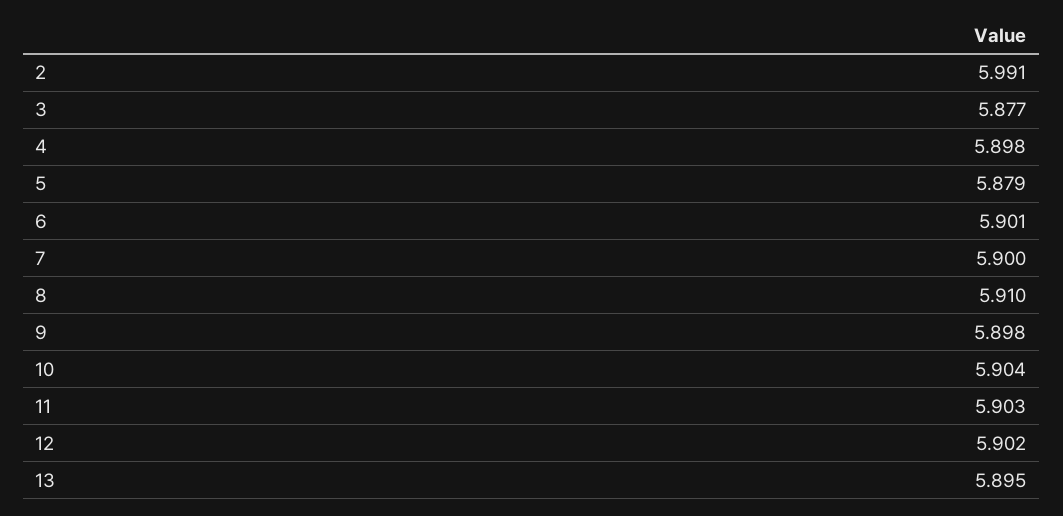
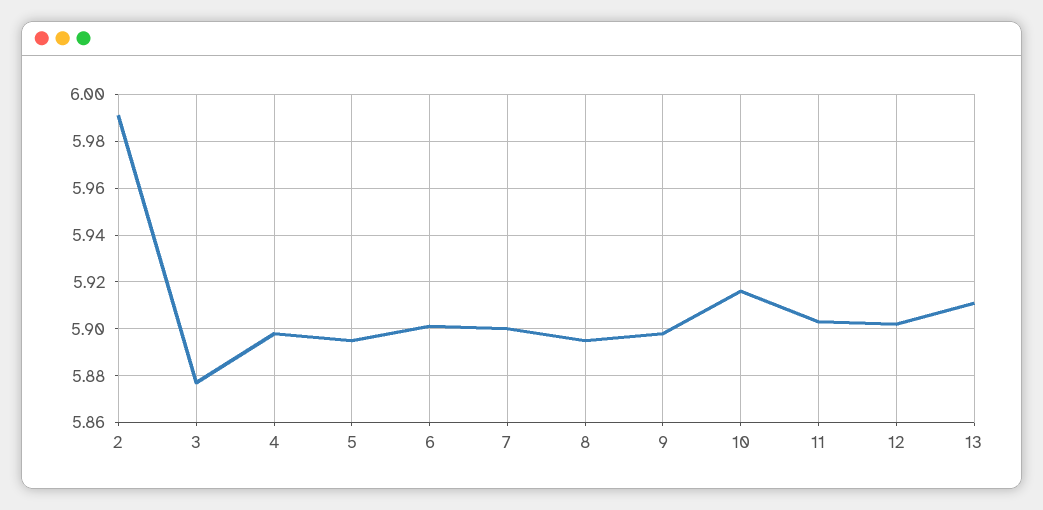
  {
    "2": 5.991,
    "3": 5.877,
    "4": 5.898,
-   "5": 5.879,
+   "5": 5.895,
    "6": 5.901,
    "7": 5.9,
-   "8": 5.91,
+   "8": 5.895,
    "9": 5.898,
-   "10": 5.904,
+   "10": 5.915,
    "11": 5.903,
    "12": 5.902,
-   "13": 5.895
+   "13": 5.91
  }

